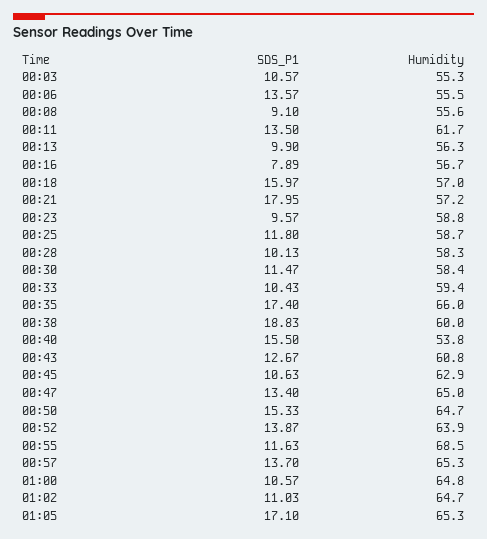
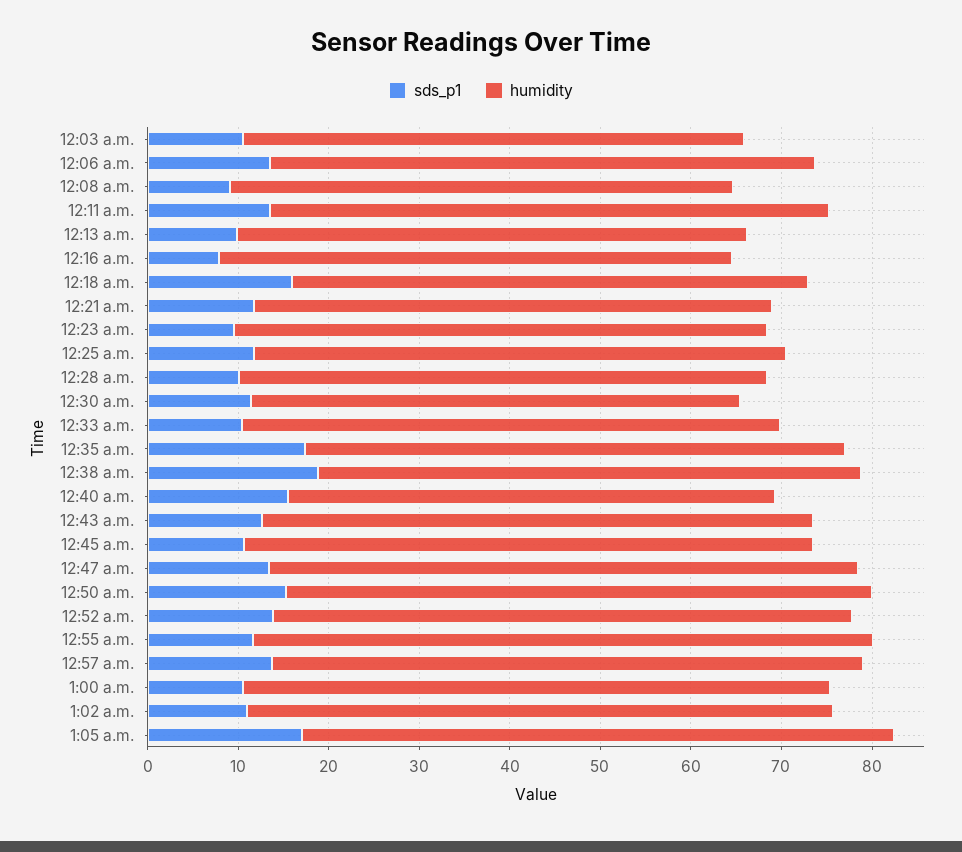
  {
    "SDS_P1": {
      "00:03": 10.57,
      "00:06": 13.57,
      "00:08": 9.1,
      "00:11": 13.5,
      "00:13": 9.9,
      "00:16": 7.89,
      "00:18": 15.97,
-     "00:21": 17.95,
+     "00:21": 12,
      "00:23": 9.57,
      "00:25": 11.8,
      "00:28": 10.13,
      "00:30": 11.47,
      "00:33": 10.43,
      "00:35": 17.4,
      "00:38": 18.83,
      "00:40": 15.5,
      "00:43": 12.67,
      "00:45": 10.63,
      "00:47": 13.4,
      "00:50": 15.33,
      "00:52": 13.87,
      "00:55": 11.63,
      "00:57": 13.7,
      "01:00": 10.57,
      "01:02": 11.03,
      "01:05": 17.1
    },
    "Humidity": {
      "00:03": 55.3,
-     "00:06": 55.5,
+     "00:06": 60,
      "00:08": 55.6,
      "00:11": 61.7,
      "00:13": 56.3,
      "00:16": 56.7,
      "00:18": 57,
      "00:21": 57.2,
      "00:23": 58.8,
      "00:25": 58.7,
      "00:28": 58.3,
-     "00:30": 58.4,
+     "00:30": 54,
      "00:33": 59.4,
-     "00:35": 66,
+     "00:35": 60,
      "00:38": 60,
      "00:40": 53.8,
      "00:43": 60.8,
      "00:45": 62.9,
      "00:47": 65,
      "00:50": 64.7,
      "00:52": 63.9,
      "00:55": 68.5,
      "00:57": 65.3,
      "01:00": 64.8,
      "01:02": 64.7,
      "01:05": 65.3
    }
  }

